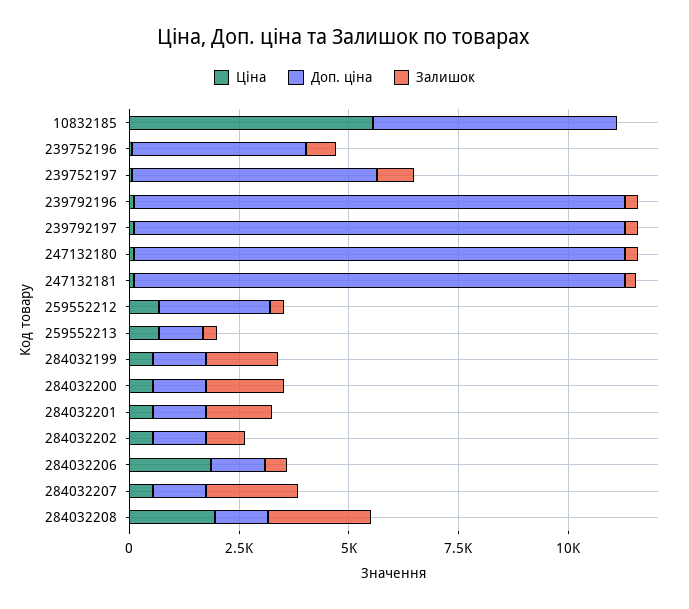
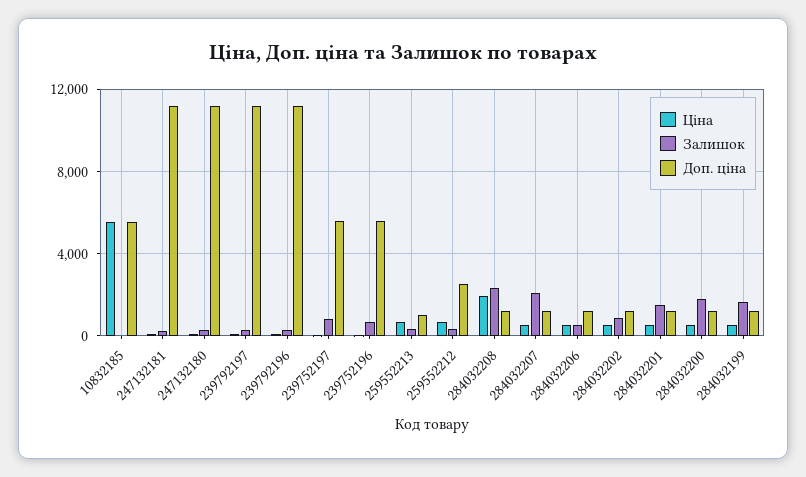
  {
    "Ціна": {
      "10832185": 5500,
      "239752196": 0,
      "239752197": 0,
      "239792196": 0,
      "239792197": 0,
      "247132180": 0,
      "247132181": 0,
      "259552212": 500,
      "259552213": 500,
      "284032199": 500,
      "284032200": 500,
      "284032201": 500,
      "284032202": 500,
-     "284032206": 2000,
+     "284032206": 500,
      "284032207": 500,
      "284032208": 2000
    },
    "Доп. ціна": {
      "10832185": 5500,
-     "239752196": 4000,
+     "239752196": 5500,
      "239752197": 5500,
      "239792196": 11000,
      "239792197": 11000,
      "247132180": 11000,
      "247132181": 11000,
      "259552212": 2500,
      "259552213": 1000,
      "284032199": 1000,
      "284032200": 1000,
      "284032201": 1000,
      "284032202": 1000,
      "284032206": 1000,
      "284032207": 1000,
      "284032208": 1000
    },
    "Залишок": {
      "10832185": 0,
      "239752196": 500,
      "239752197": 1000,
      "239792196": 500,
      "239792197": 500,
      "247132180": 500,
      "247132181": 500,
      "259552212": 500,
      "259552213": 500,
      "284032199": 1500,
      "284032200": 2000,
      "284032201": 1500,
      "284032202": 1000,
      "284032206": 500,
      "284032207": 2000,
      "284032208": 2500
    }
  }

